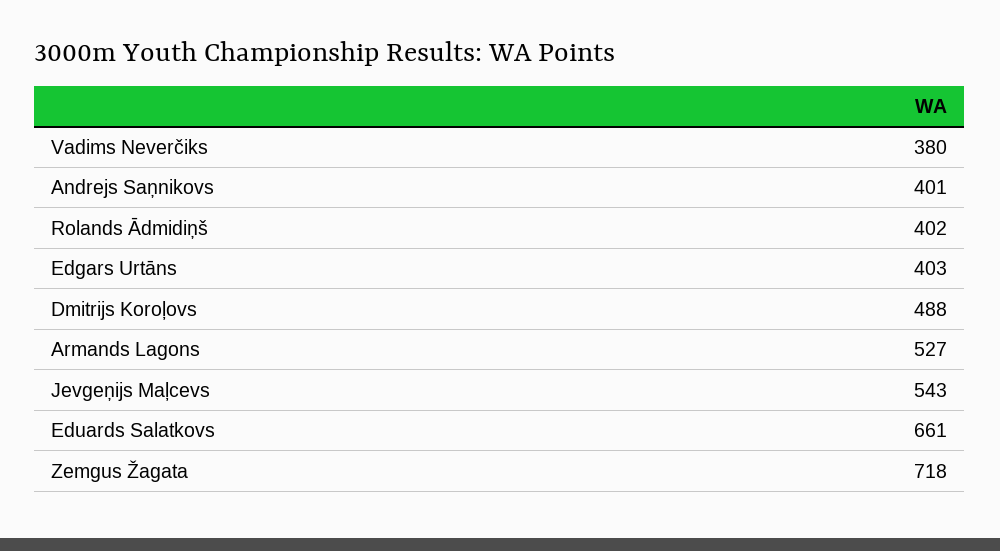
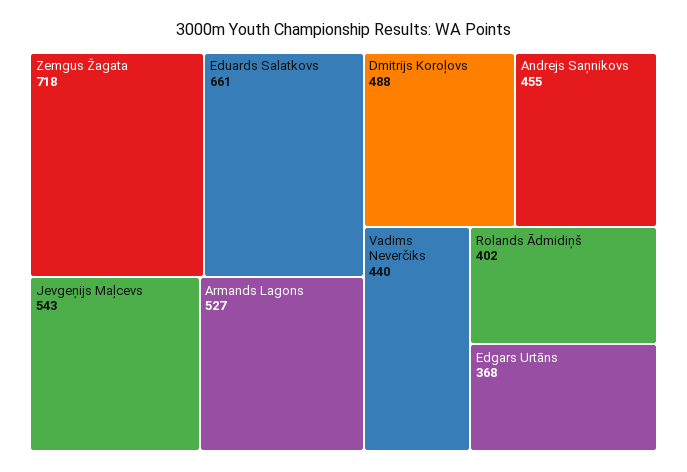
  {
-   "Vadims Neverčiks": 380,
+   "Vadims Neverčiks": 440,
-   "Andrejs Saņnikovs": 401,
+   "Andrejs Saņnikovs": 455,
    "Rolands Ādmidiņš": 402,
-   "Edgars Urtāns": 403,
+   "Edgars Urtāns": 368,
    "Dmitrijs Koroļovs": 488,
    "Armands Lagons": 527,
    "Jevgeņijs Maļcevs": 543,
    "Eduards Salatkovs": 661,
    "Zemgus Žagata": 718
  }

